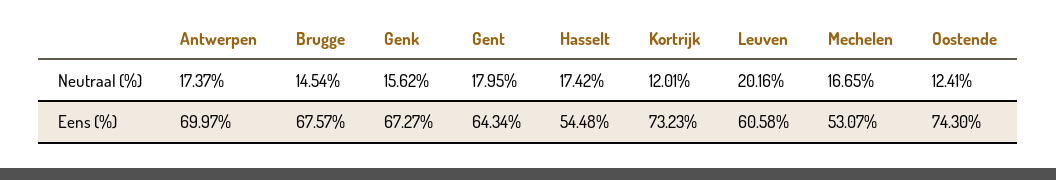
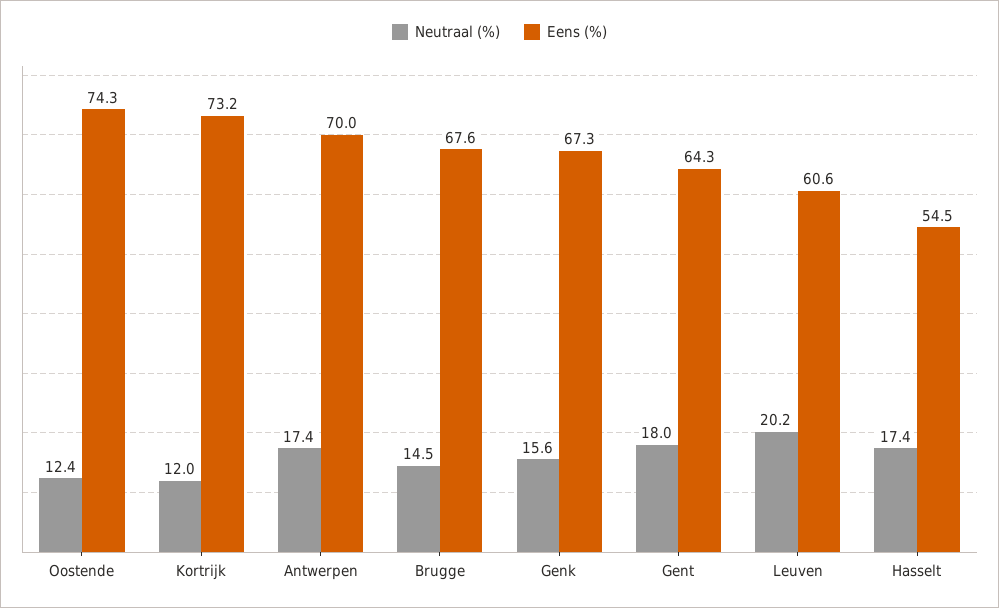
  {
    "Neutraal (%)": {
      "Antwerpen": 17.37,
      "Brugge": 14.54,
      "Genk": 15.62,
      "Gent": 17.95,
      "Hasselt": 17.42,
      "Kortrijk": 12.01,
      "Leuven": 20.16,
-     "Mechelen": 16.65,
      "Oostende": 12.41
    },
    "Eens (%)": {
      "Antwerpen": 69.97,
      "Brugge": 67.57,
      "Genk": 67.27,
      "Gent": 64.34,
      "Hasselt": 54.48,
      "Kortrijk": 73.23,
      "Leuven": 60.58,
-     "Mechelen": 53.07,
      "Oostende": 74.3
    }
  }

